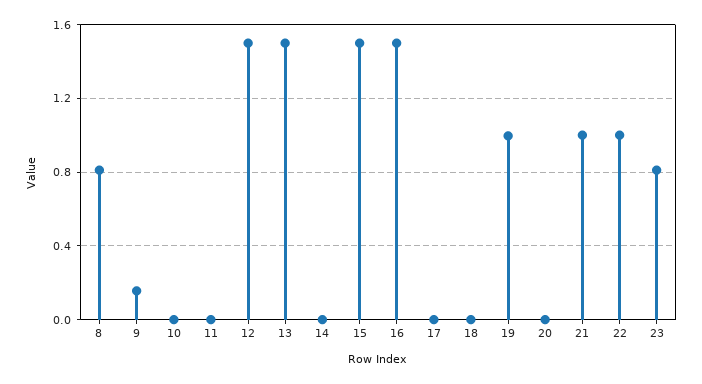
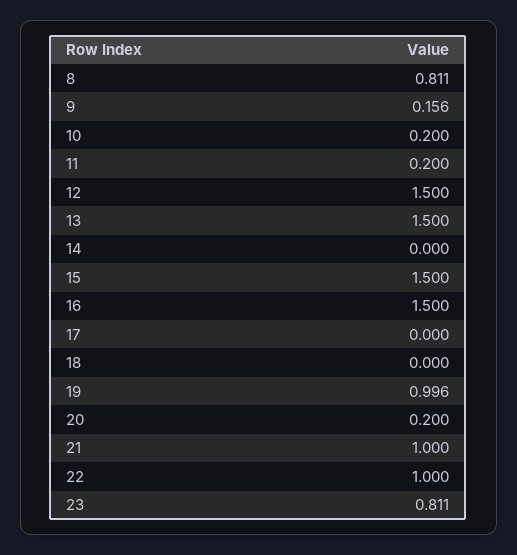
  {
    "8": 0.811,
    "9": 0.156,
-   "10": 0,
+   "10": 0.2,
-   "11": 0,
+   "11": 0.2,
    "12": 1.5,
    "13": 1.5,
    "14": 0,
    "15": 1.5,
    "16": 1.5,
    "17": 0,
    "18": 0,
    "19": 0.996,
-   "20": 0,
+   "20": 0.2,
    "21": 1,
    "22": 1,
    "23": 0.811
  }

